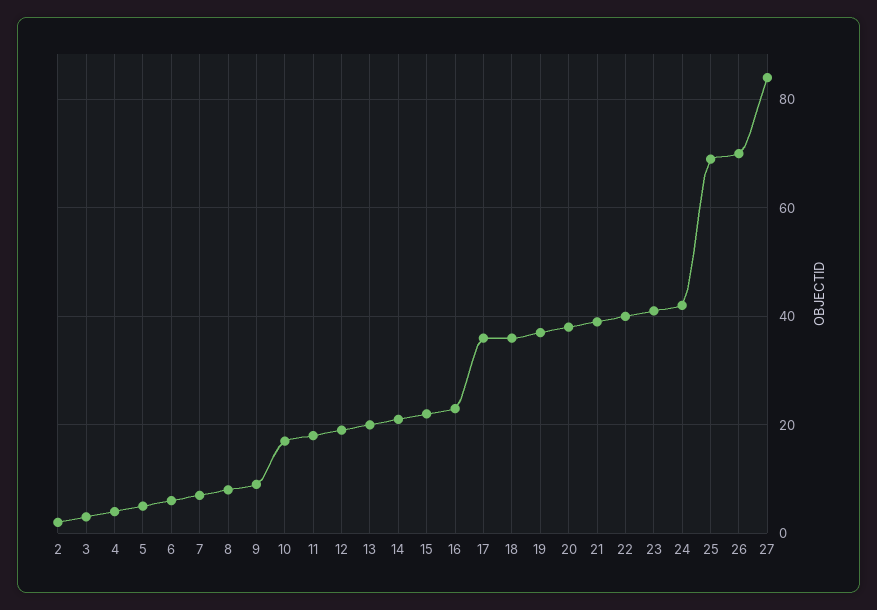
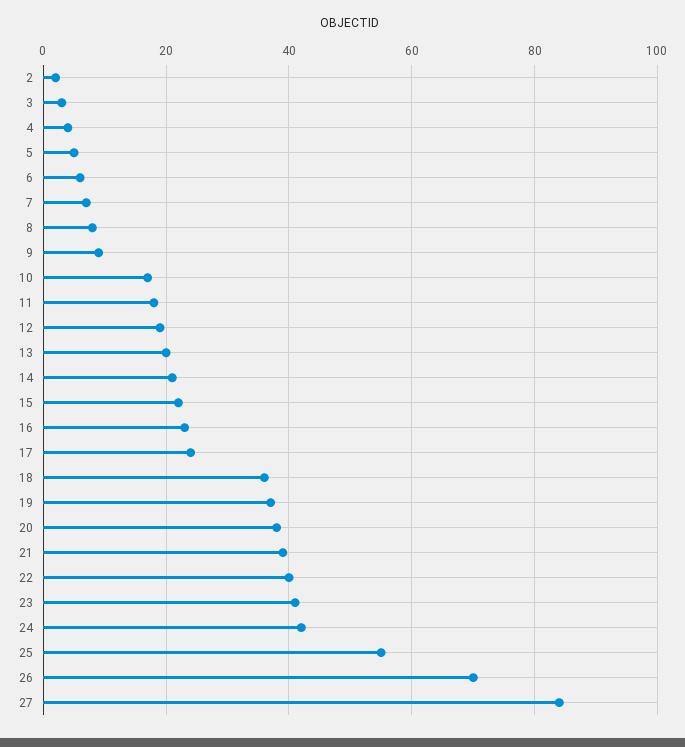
  {
    "2": 0,
    "3": 5,
    "4": 5,
    "5": 5,
    "6": 5,
    "7": 5,
    "8": 10,
    "9": 10,
    "10": 15,
    "11": 20,
    "12": 20,
    "13": 20,
    "14": 20,
    "15": 20,
    "16": 25,
-   "17": 35,
+   "17": 25,
    "18": 35,
    "19": 35,
    "20": 40,
    "21": 40,
    "22": 40,
    "23": 40,
    "24": 40,
-   "25": 70,
+   "25": 55,
    "26": 70,
    "27": 85
  }

